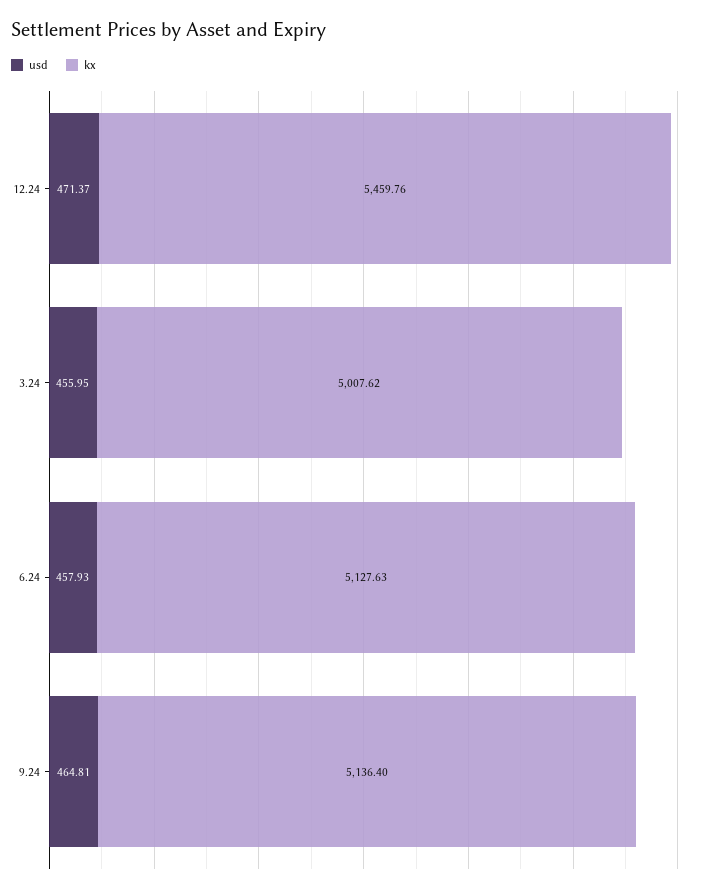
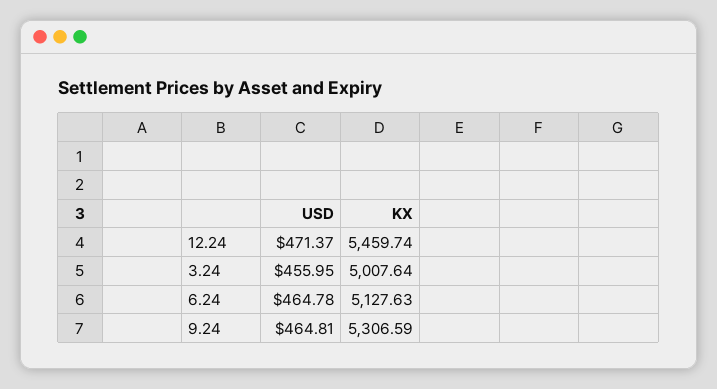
  {
    "usd": {
      "12.24": 471.37,
      "3.24": 455.95,
-     "6.24": 457.93,
+     "6.24": 464.78,
      "9.24": 464.81
    },
    "kx": {
-     "12.24": 5459.76,
+     "12.24": 5459.74,
-     "3.24": 5007.62,
+     "3.24": 5007.64,
      "6.24": 5127.63,
-     "9.24": 5136.4
+     "9.24": 5306.59
    }
  }

